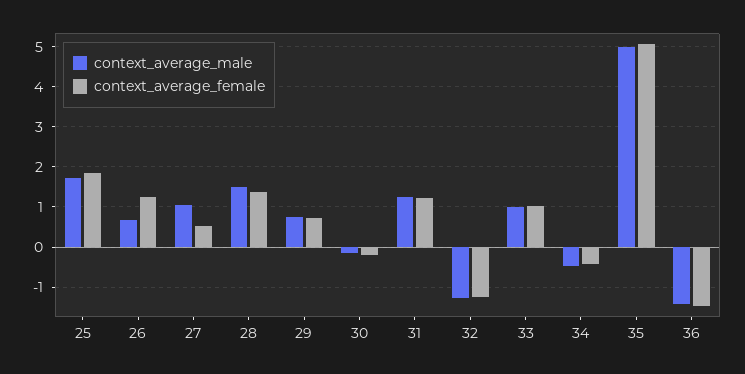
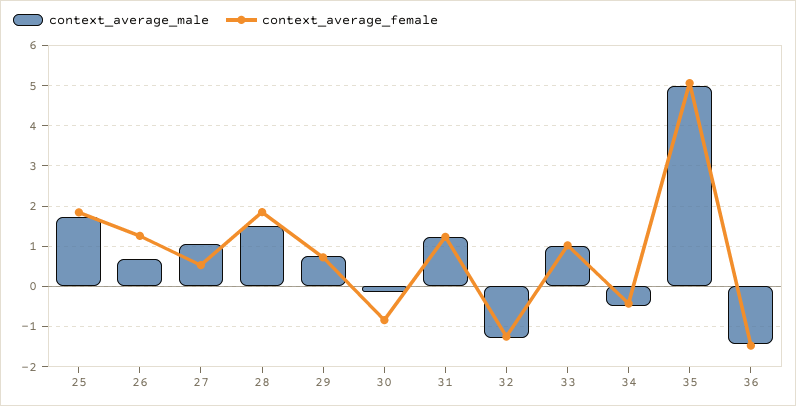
  {
    "context_average_male": {
      "25": 1.8,
      "26": 0.6,
      "27": 1,
      "28": 1.4,
      "29": 0.8,
      "30": -0.2,
      "31": 1.2,
      "32": -1.2,
      "33": 1,
      "34": -0.4,
      "35": 5,
      "36": -1.4
    },
    "context_average_female": {
      "25": 1.8,
      "26": 1.2,
      "27": 0.6,
-     "28": 1.4,
+     "28": 1.8,
      "29": 0.8,
-     "30": -0.2,
+     "30": -0.8,
      "31": 1.2,
      "32": -1.2,
      "33": 1,
      "34": -0.4,
      "35": 5,
      "36": -1.4
    }
  }

